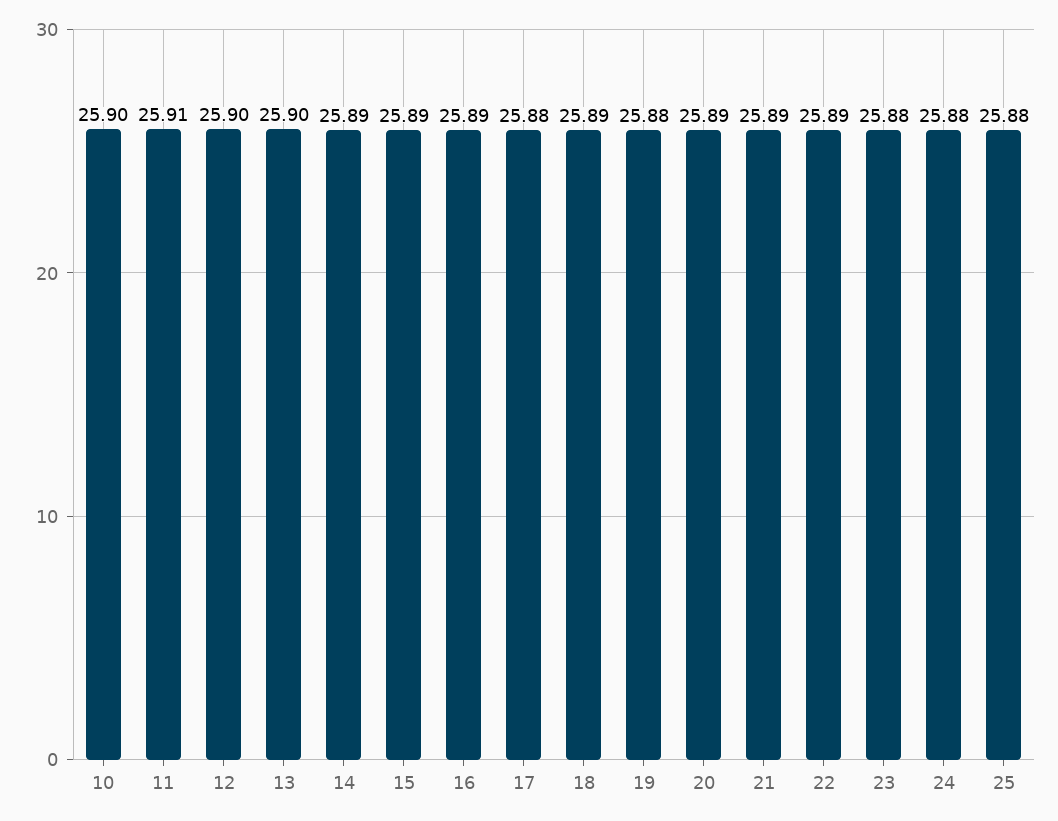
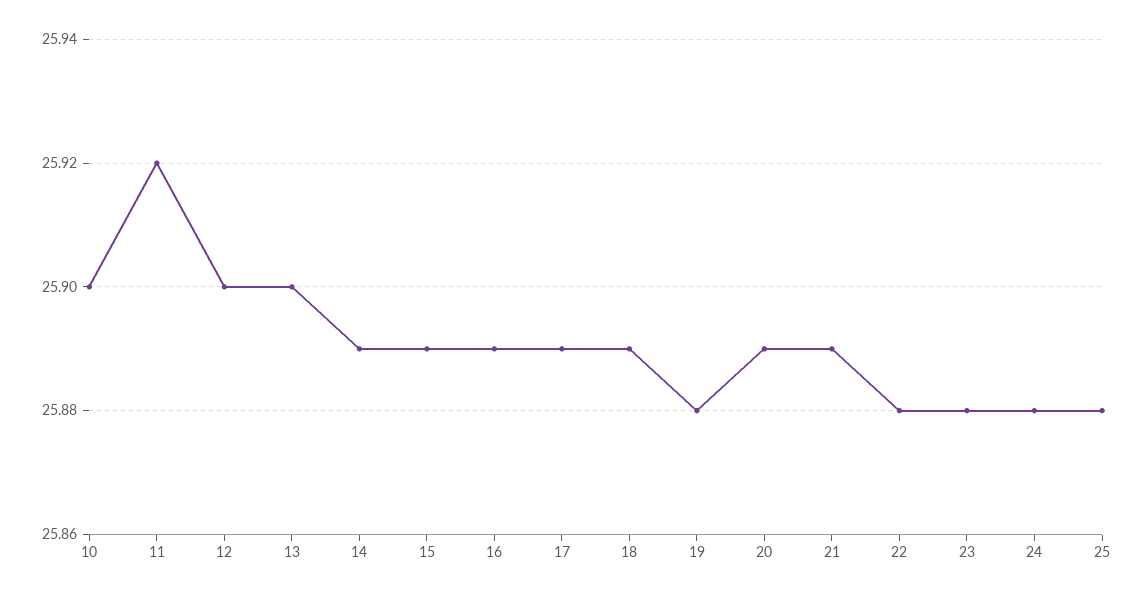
  {
    "10": 25.9,
-   "11": 25.91,
+   "11": 25.92,
    "12": 25.9,
    "13": 25.9,
    "14": 25.89,
    "15": 25.89,
    "16": 25.89,
-   "17": 25.88,
+   "17": 25.89,
    "18": 25.89,
    "19": 25.88,
    "20": 25.89,
    "21": 25.89,
-   "22": 25.89,
+   "22": 25.88,
    "23": 25.88,
    "24": 25.88,
    "25": 25.88
  }

